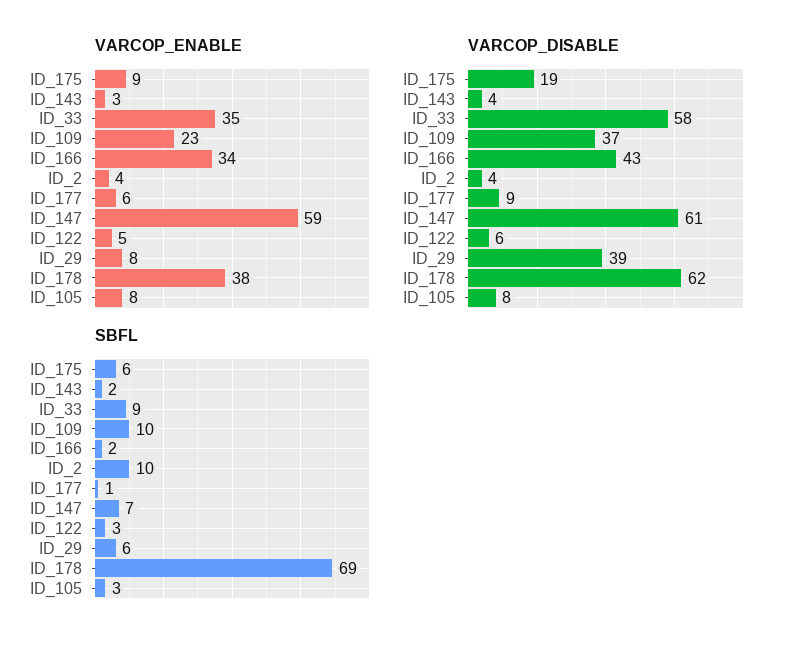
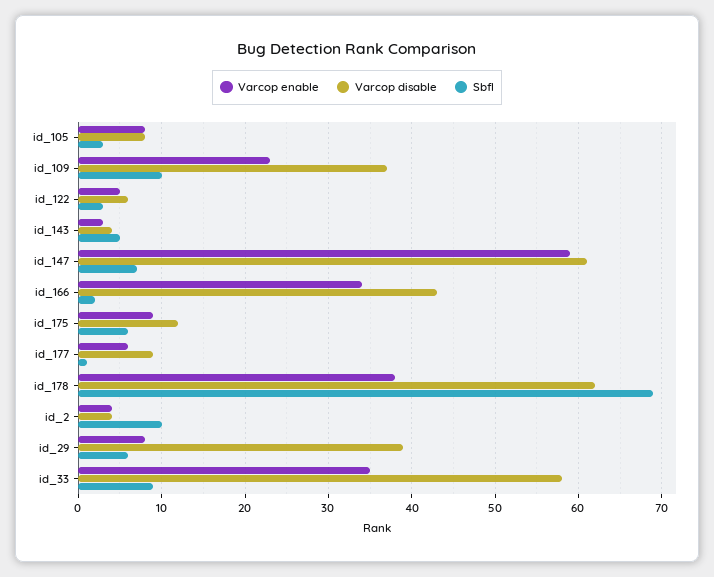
  {
    "VARCOP_ENABLE": {
      "ID_175": 9,
      "ID_143": 3,
      "ID_33": 35,
      "ID_109": 23,
      "ID_166": 34,
      "ID_2": 4,
      "ID_177": 6,
      "ID_147": 59,
      "ID_122": 5,
      "ID_29": 8,
      "ID_178": 38,
      "ID_105": 8
    },
    "VARCOP_DISABLE": {
-     "ID_175": 19,
+     "ID_175": 12,
      "ID_143": 4,
      "ID_33": 58,
      "ID_109": 37,
      "ID_166": 43,
      "ID_2": 4,
      "ID_177": 9,
      "ID_147": 61,
      "ID_122": 6,
      "ID_29": 39,
      "ID_178": 62,
      "ID_105": 8
    },
    "SBFL": {
      "ID_175": 6,
-     "ID_143": 2,
+     "ID_143": 5,
      "ID_33": 9,
      "ID_109": 10,
      "ID_166": 2,
      "ID_2": 10,
      "ID_177": 1,
      "ID_147": 7,
      "ID_122": 3,
      "ID_29": 6,
      "ID_178": 69,
      "ID_105": 3
    }
  }

